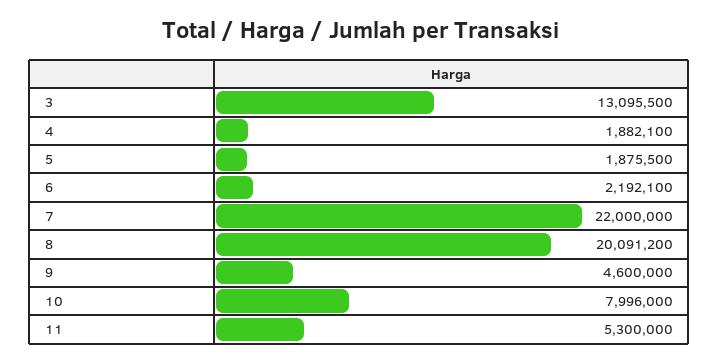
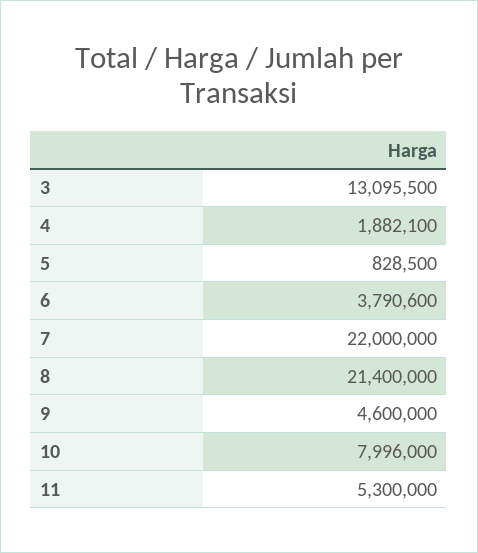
  {
    "3": 13095500,
    "4": 1882100,
-   "5": 1875500,
+   "5": 828500,
-   "6": 2192100,
+   "6": 3790600,
    "7": 22000000,
-   "8": 20091200,
+   "8": 21400000,
    "9": 4600000,
    "10": 7996000,
    "11": 5300000
  }

